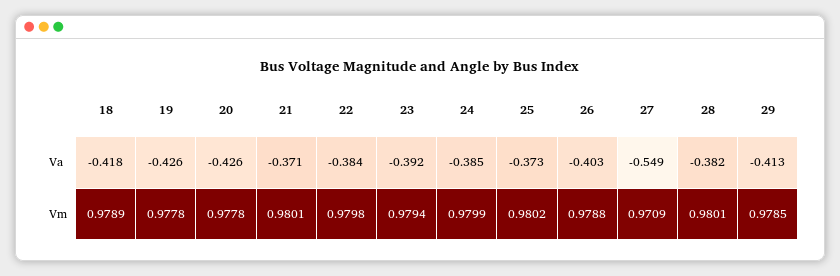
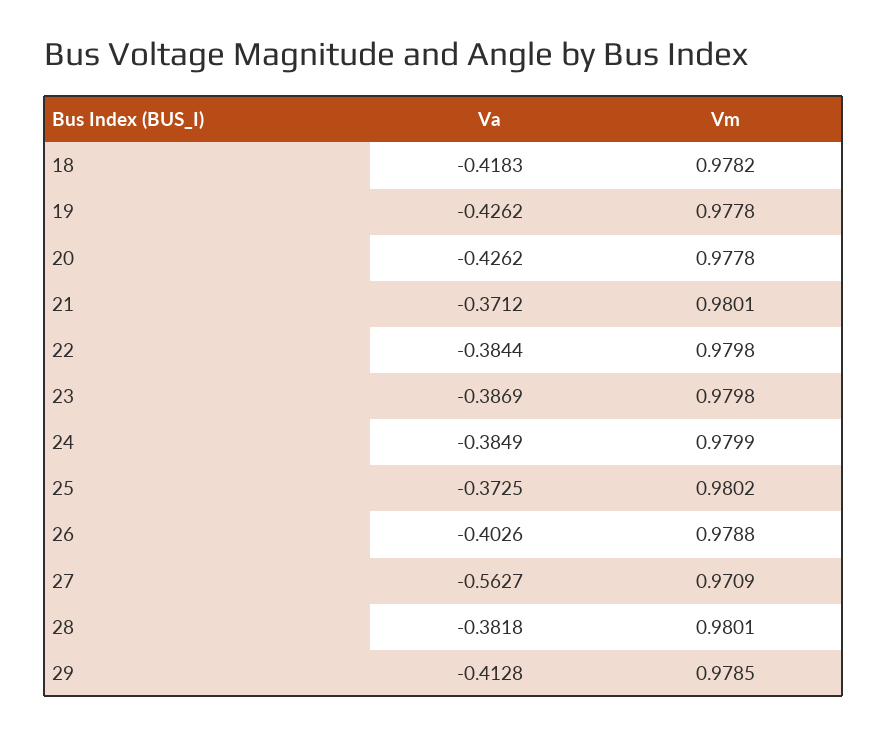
  {
    "18": {
      "Va": -0.4183,
-     "Vm": 0.9789
+     "Vm": 0.9782
    },
    "19": {
      "Va": -0.4262,
      "Vm": 0.9778
    },
    "20": {
      "Va": -0.4262,
      "Vm": 0.9778
    },
    "21": {
      "Va": -0.3712,
      "Vm": 0.9801
    },
    "22": {
      "Va": -0.3844,
      "Vm": 0.9798
    },
    "23": {
-     "Va": -0.392,
+     "Va": -0.3869,
-     "Vm": 0.9794
+     "Vm": 0.9798
    },
    "24": {
      "Va": -0.3849,
      "Vm": 0.9799
    },
    "25": {
      "Va": -0.3725,
      "Vm": 0.9802
    },
    "26": {
      "Va": -0.4026,
      "Vm": 0.9788
    },
    "27": {
-     "Va": -0.549,
+     "Va": -0.5627,
      "Vm": 0.9709
    },
    "28": {
      "Va": -0.3818,
      "Vm": 0.9801
    },
    "29": {
      "Va": -0.4128,
      "Vm": 0.9785
    }
  }

